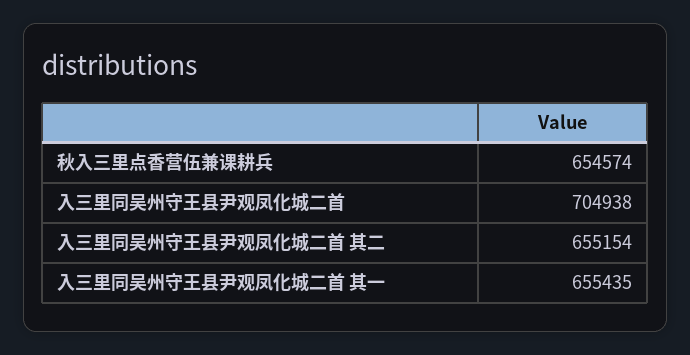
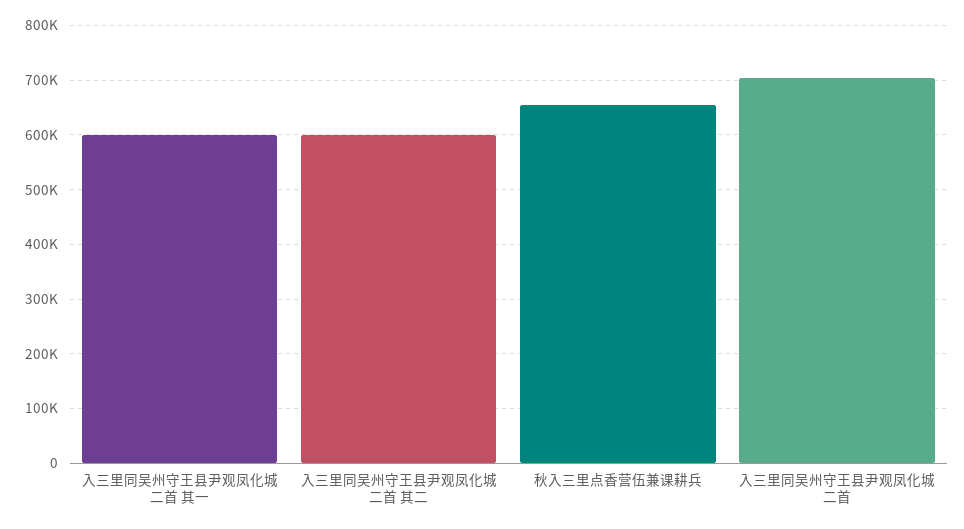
  {
    "秋入三里点香营伍兼课耕兵": 654574,
    "入三里同吴州守王县尹观凤化城二首": 704938,
-   "入三里同吴州守王县尹观凤化城二首 其二": 655154,
+   "入三里同吴州守王县尹观凤化城二首 其二": 600000,
-   "入三里同吴州守王县尹观凤化城二首 其一": 655435
+   "入三里同吴州守王县尹观凤化城二首 其一": 600000
  }

